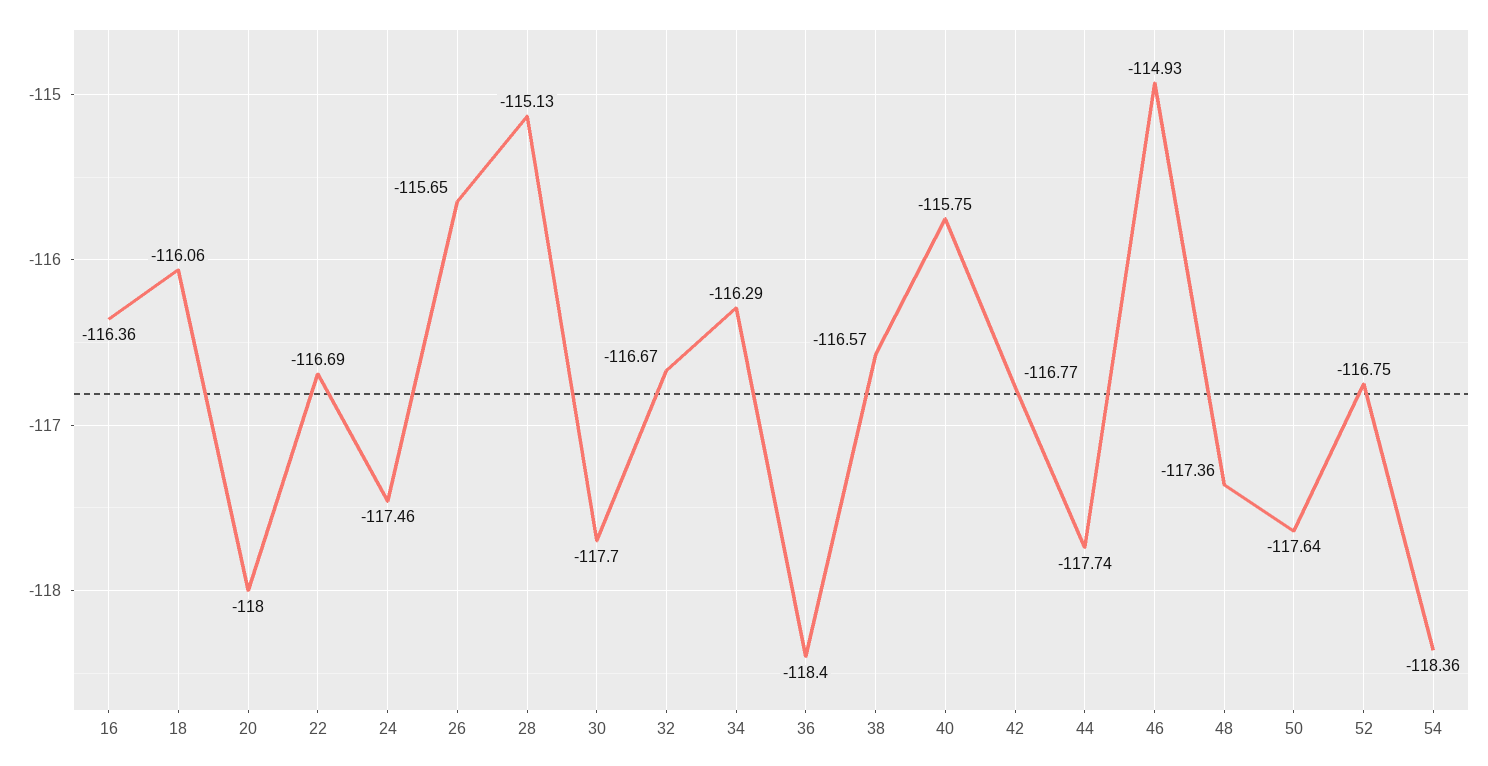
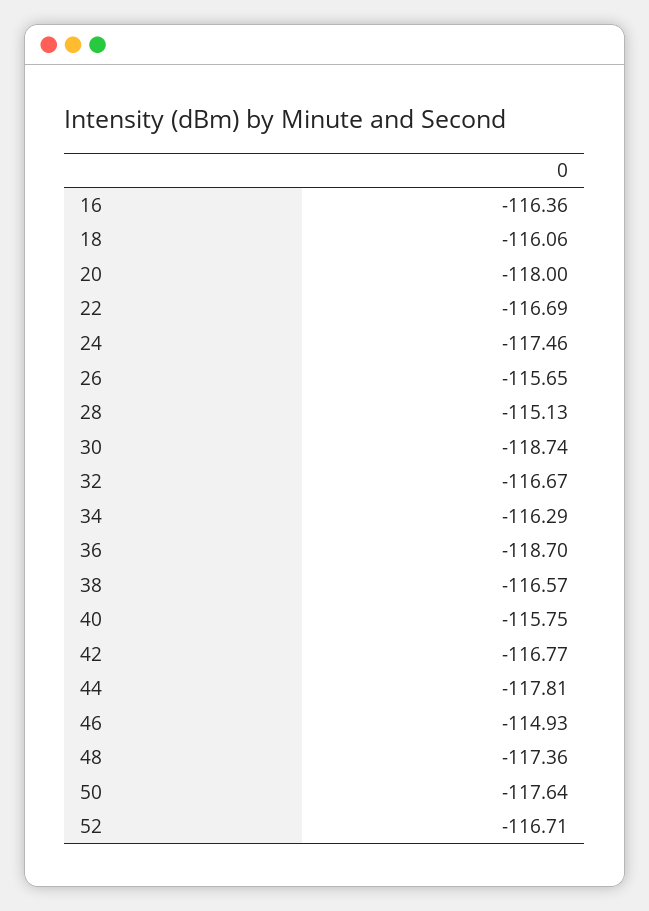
  {
    "16": -116.36,
    "18": -116.06,
    "20": -118,
    "22": -116.69,
    "24": -117.46,
    "26": -115.65,
    "28": -115.13,
-   "30": -117.7,
+   "30": -118.74,
    "32": -116.67,
    "34": -116.29,
-   "36": -118.4,
+   "36": -118.7,
    "38": -116.57,
    "40": -115.75,
    "42": -116.77,
-   "44": -117.74,
+   "44": -117.81,
    "46": -114.93,
    "48": -117.36,
    "50": -117.64,
-   "52": -116.75,
+   "52": -116.71
-   "54": -118.36
  }

